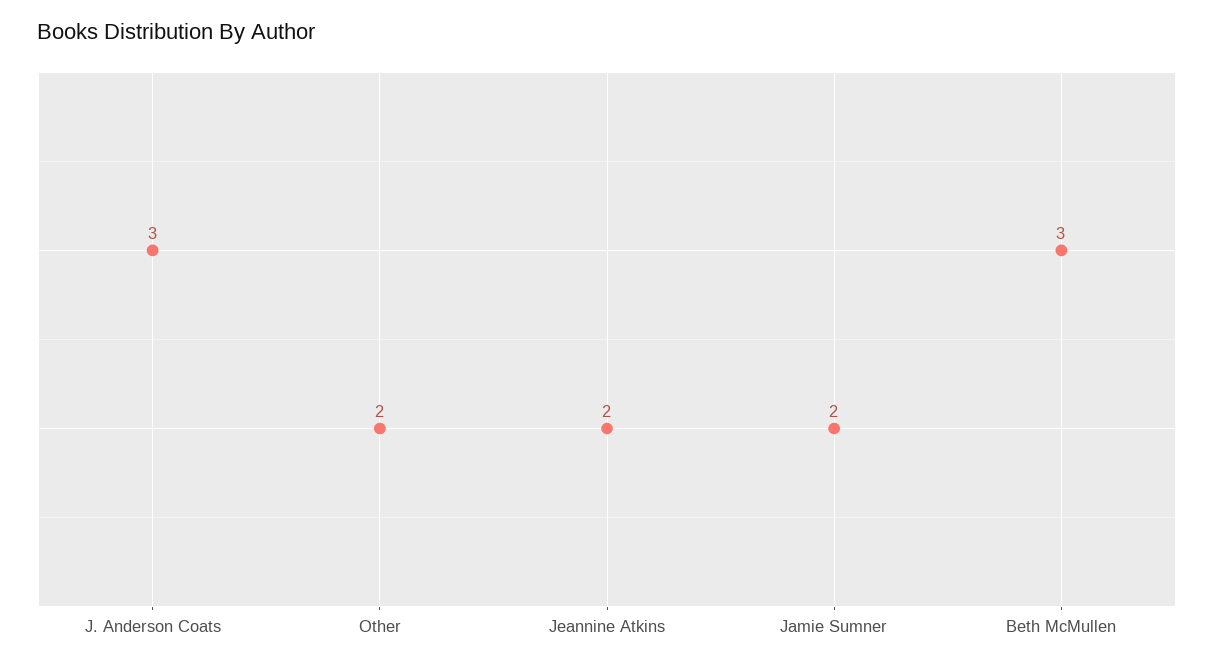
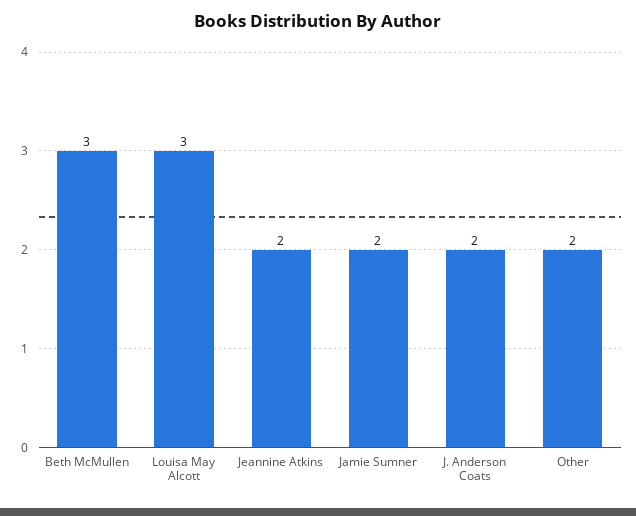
  {
-   "J. Anderson Coats": 3,
+   "J. Anderson Coats": 2,
    "Other": 2,
    "Jeannine Atkins": 2,
    "Jamie Sumner": 2,
-   "Beth McMullen": 3
+   "Beth McMullen": 3,
+   "Louisa May Alcott": 3
  }

